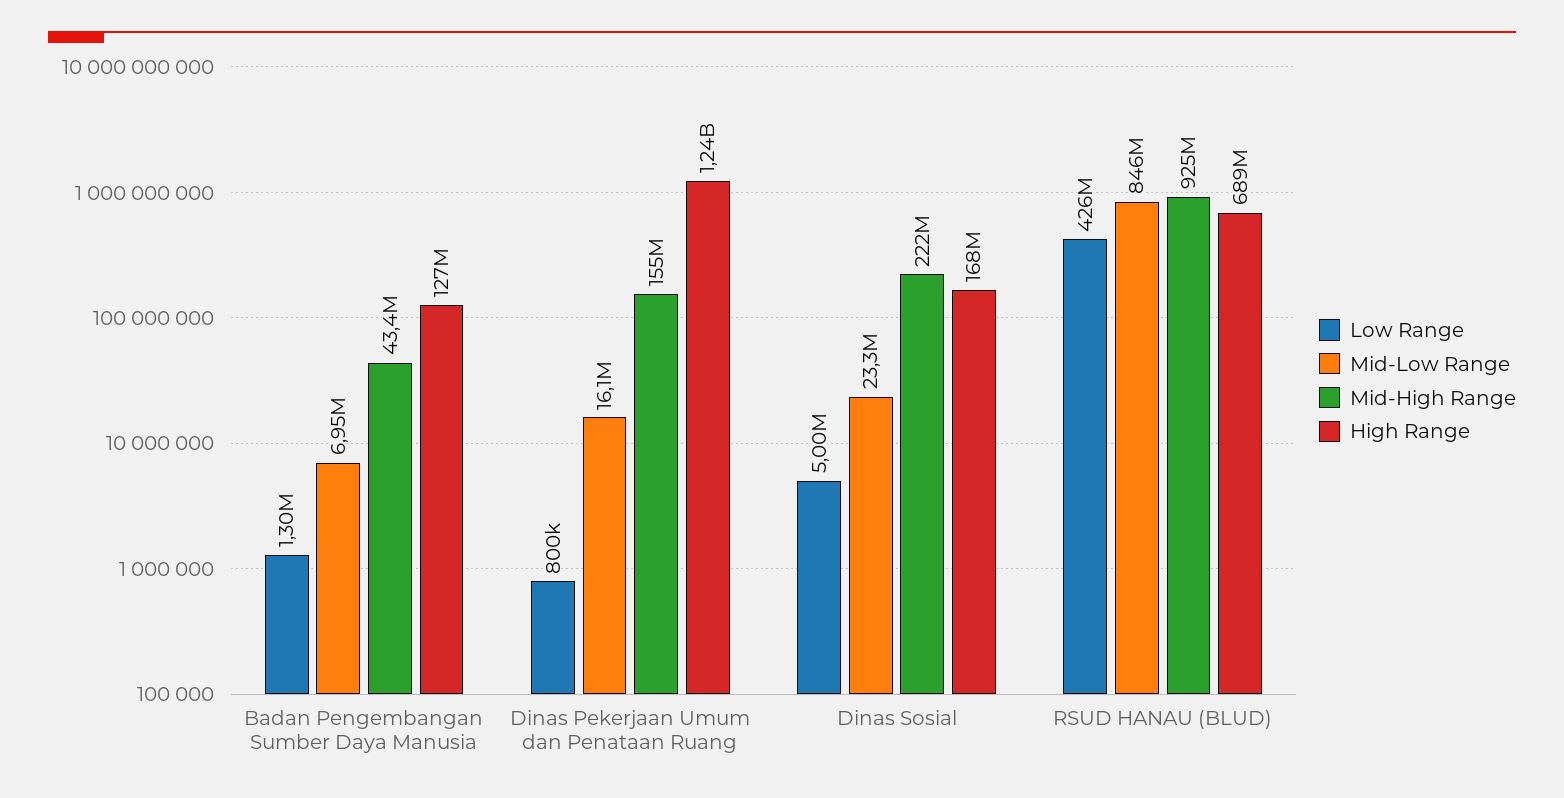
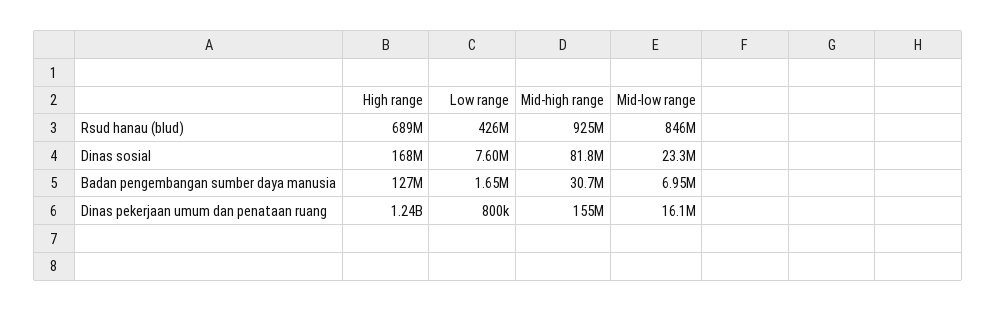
  {
    "Low Range": {
-     "Badan Pengembangan Sumber Daya Manusia": 1300000,
+     "Badan Pengembangan Sumber Daya Manusia": 1650000,
      "Dinas Pekerjaan Umum dan Penataan Ruang": 800000,
-     "Dinas Sosial": 5000000,
+     "Dinas Sosial": 7600000,
      "RSUD HANAU (BLUD)": 426000000
    },
    "Mid-Low Range": {
      "Badan Pengembangan Sumber Daya Manusia": 6950000,
      "Dinas Pekerjaan Umum dan Penataan Ruang": 16100000,
      "Dinas Sosial": 23300000,
      "RSUD HANAU (BLUD)": 846000000
    },
    "Mid-High Range": {
-     "Badan Pengembangan Sumber Daya Manusia": 43400000,
+     "Badan Pengembangan Sumber Daya Manusia": 30700000,
      "Dinas Pekerjaan Umum dan Penataan Ruang": 155000000,
-     "Dinas Sosial": 222000000,
+     "Dinas Sosial": 81800000,
      "RSUD HANAU (BLUD)": 925000000
    },
    "High Range": {
      "Badan Pengembangan Sumber Daya Manusia": 127000000,
      "Dinas Pekerjaan Umum dan Penataan Ruang": 1240000000,
      "Dinas Sosial": 168000000,
      "RSUD HANAU (BLUD)": 689000000
    }
  }

